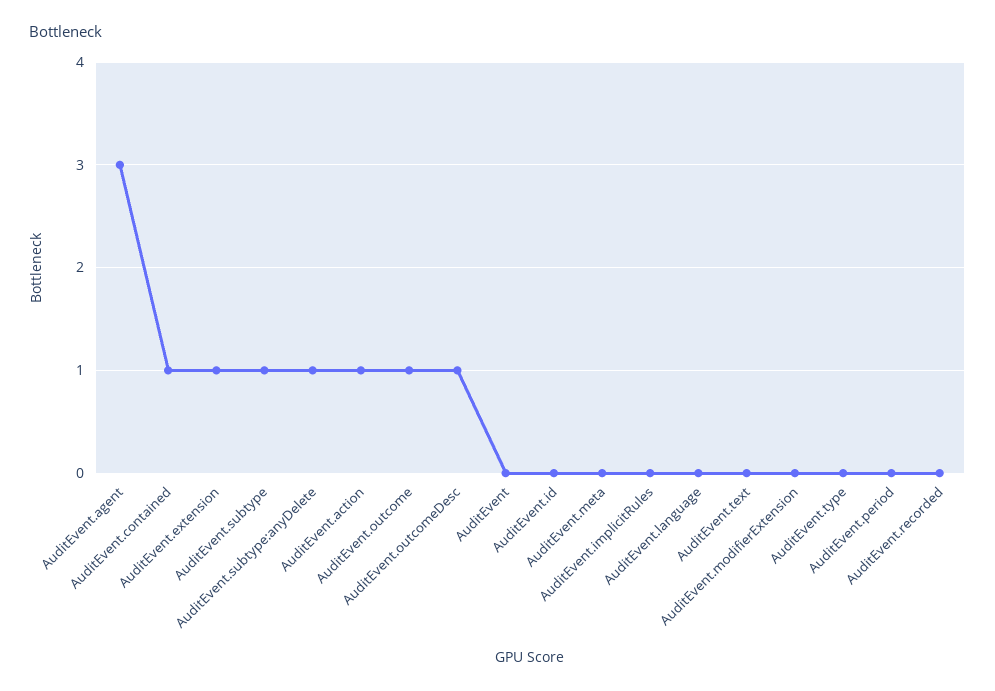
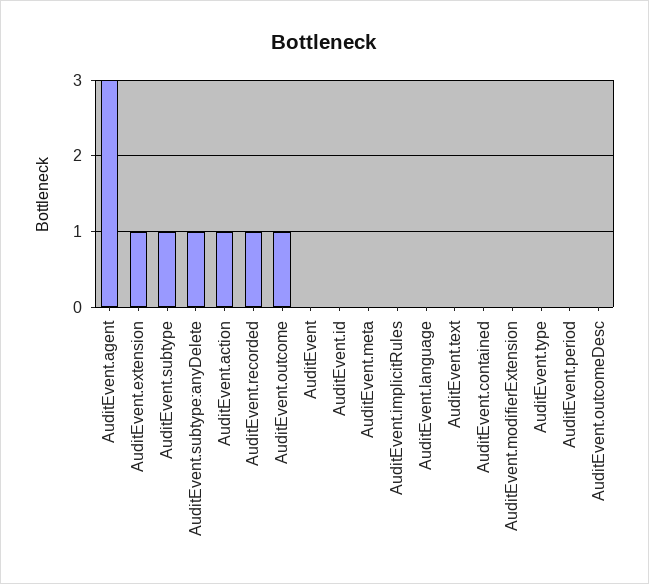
  {
    "AuditEvent.agent": 3,
-   "AuditEvent.contained": 1,
+   "AuditEvent.contained": 0,
    "AuditEvent.extension": 1,
    "AuditEvent.subtype": 1,
    "AuditEvent.subtype:anyDelete": 1,
    "AuditEvent.action": 1,
    "AuditEvent.outcome": 1,
-   "AuditEvent.outcomeDesc": 1,
+   "AuditEvent.outcomeDesc": 0,
    "AuditEvent": 0,
    "AuditEvent.id": 0,
    "AuditEvent.meta": 0,
    "AuditEvent.implicitRules": 0,
    "AuditEvent.language": 0,
    "AuditEvent.text": 0,
    "AuditEvent.modifierExtension": 0,
    "AuditEvent.type": 0,
    "AuditEvent.period": 0,
-   "AuditEvent.recorded": 0
+   "AuditEvent.recorded": 1
  }

